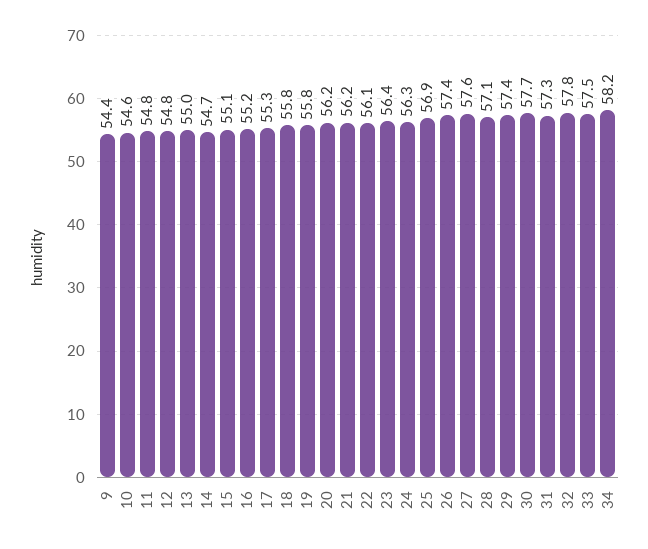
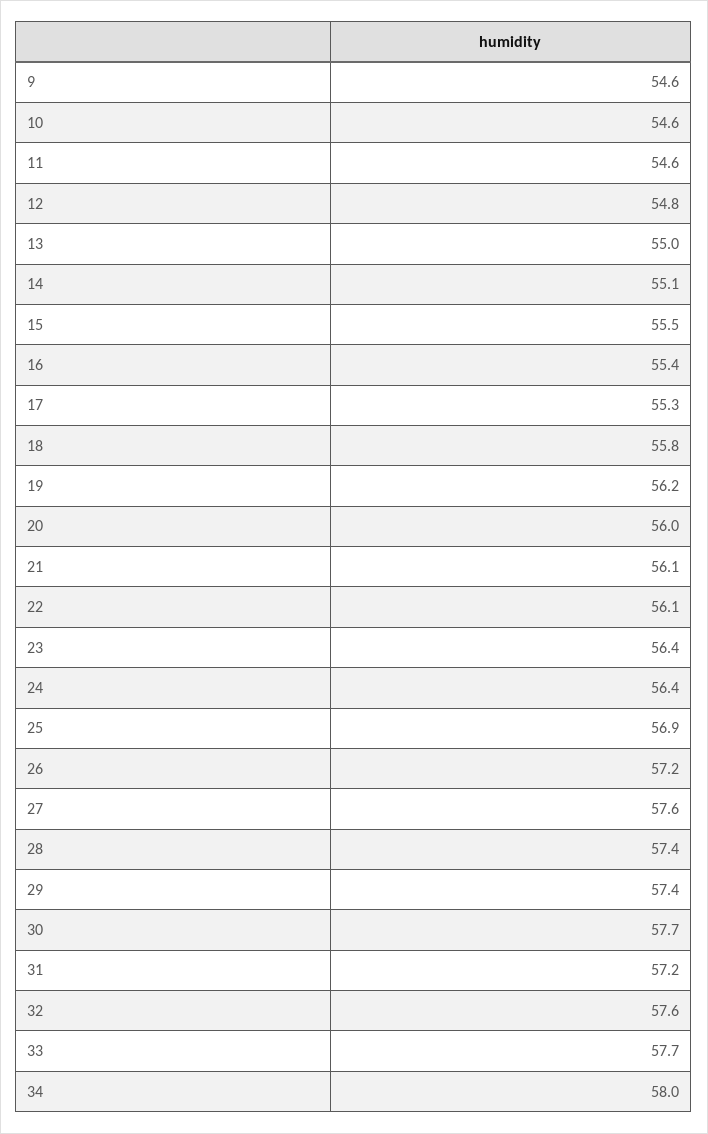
  {
-   "9": 54.4,
+   "9": 54.6,
    "10": 54.6,
-   "11": 54.8,
+   "11": 54.6,
    "12": 54.8,
    "13": 55,
-   "14": 54.7,
+   "14": 55.1,
-   "15": 55.1,
+   "15": 55.5,
-   "16": 55.2,
+   "16": 55.4,
    "17": 55.3,
    "18": 55.8,
-   "19": 55.8,
+   "19": 56.2,
-   "20": 56.2,
+   "20": 56,
-   "21": 56.2,
+   "21": 56.1,
    "22": 56.1,
    "23": 56.4,
-   "24": 56.3,
+   "24": 56.4,
    "25": 56.9,
-   "26": 57.4,
+   "26": 57.2,
    "27": 57.6,
-   "28": 57.1,
+   "28": 57.4,
    "29": 57.4,
    "30": 57.7,
-   "31": 57.3,
+   "31": 57.2,
-   "32": 57.8,
+   "32": 57.6,
-   "33": 57.5,
+   "33": 57.7,
-   "34": 58.2
+   "34": 58
  }

